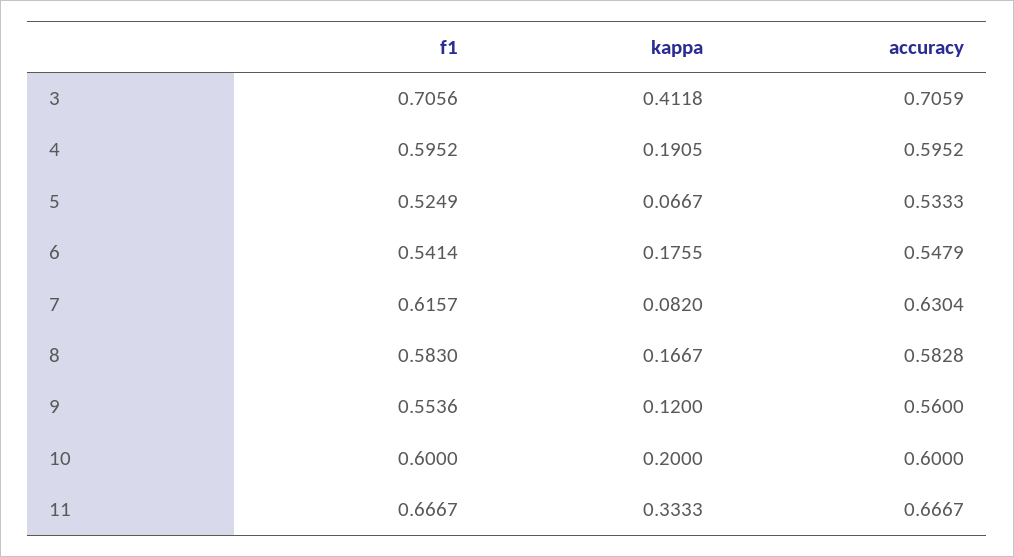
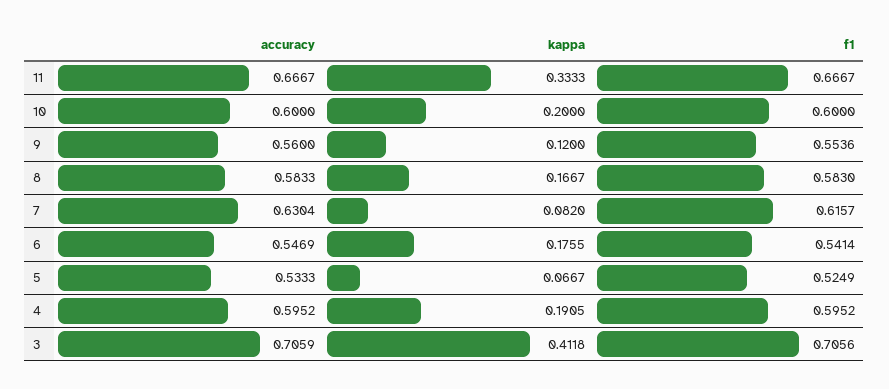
  {
    "f1": {
      "3": 0.7056,
      "4": 0.5952,
      "5": 0.5249,
      "6": 0.5414,
      "7": 0.6157,
      "8": 0.583,
      "9": 0.5536,
      "10": 0.6,
      "11": 0.6667
    },
    "kappa": {
      "3": 0.4118,
      "4": 0.1905,
      "5": 0.0667,
      "6": 0.1755,
      "7": 0.082,
      "8": 0.1667,
      "9": 0.12,
      "10": 0.2,
      "11": 0.3333
    },
    "accuracy": {
      "3": 0.7059,
      "4": 0.5952,
      "5": 0.5333,
-     "6": 0.5479,
+     "6": 0.5469,
      "7": 0.6304,
-     "8": 0.5828,
+     "8": 0.5833,
      "9": 0.56,
      "10": 0.6,
      "11": 0.6667
    }
  }

